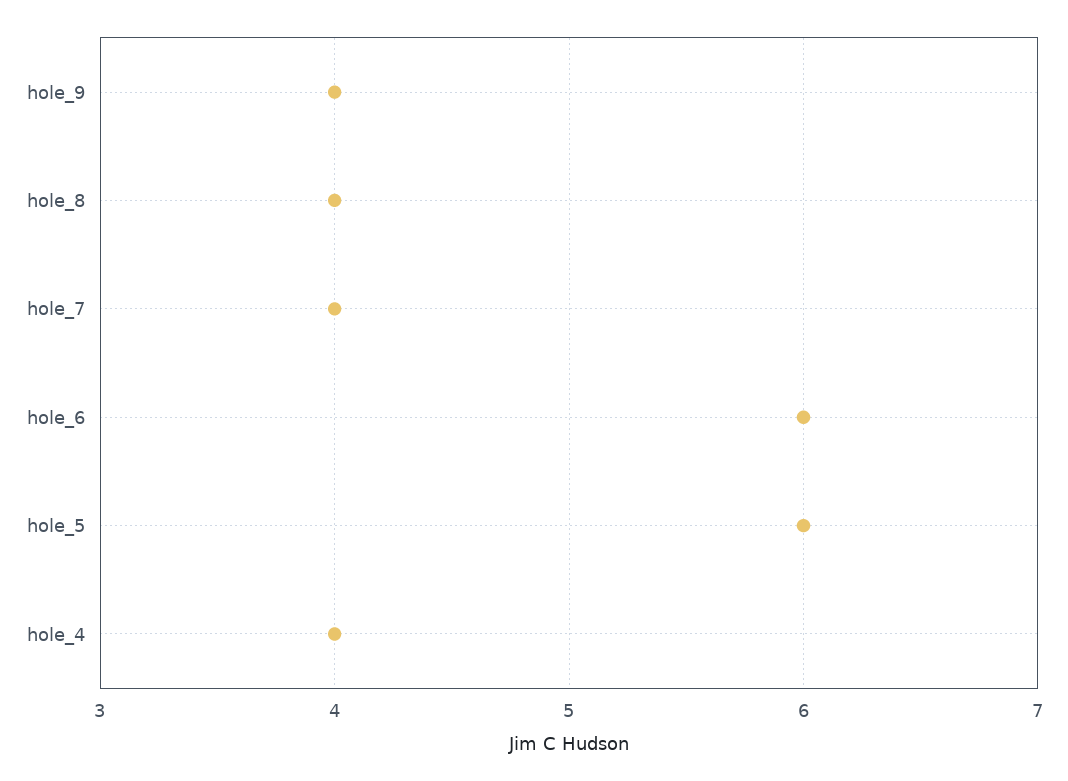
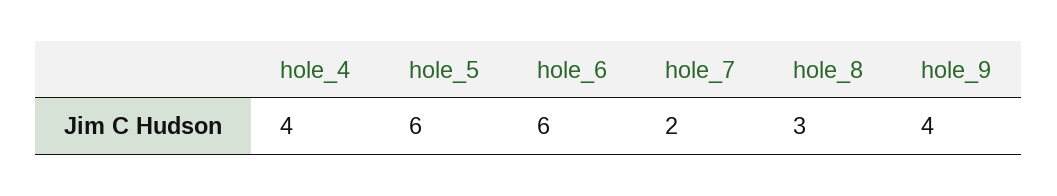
  {
    "hole_9": 4,
-   "hole_8": 4,
+   "hole_8": 3,
-   "hole_7": 4,
+   "hole_7": 2,
    "hole_6": 6,
    "hole_5": 6,
    "hole_4": 4
  }

